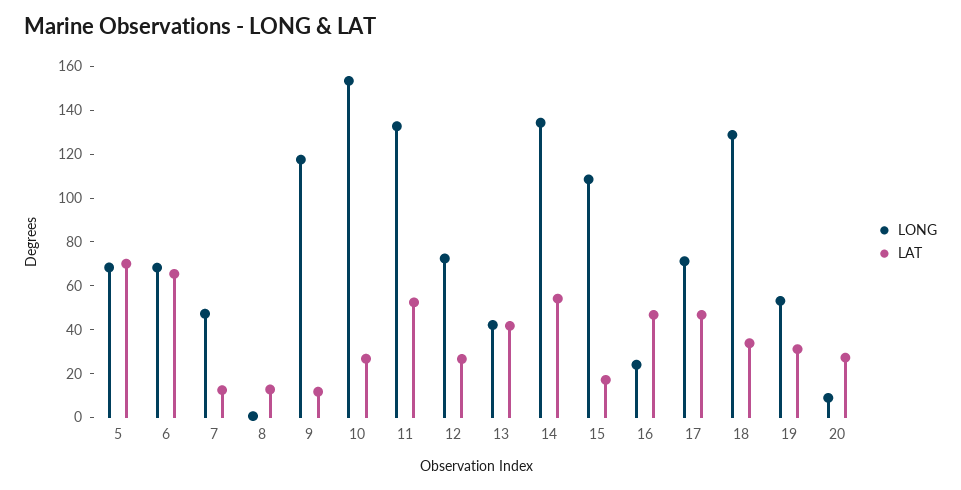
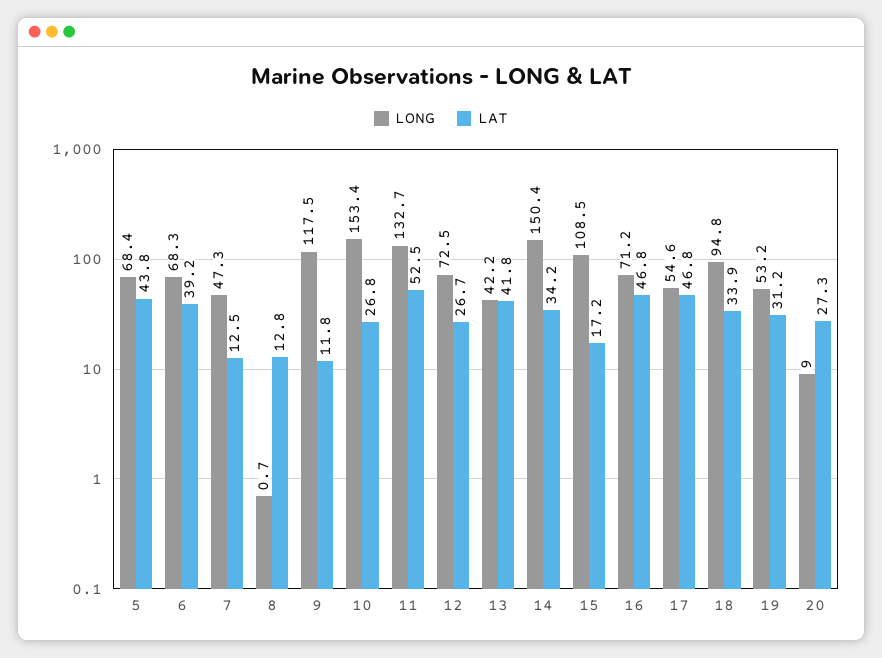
  {
    "LONG": {
      "5": 68.4,
      "6": 68.3,
      "7": 47.3,
      "8": 0.7,
      "9": 117.5,
      "10": 153.4,
      "11": 132.7,
      "12": 72.5,
      "13": 42.2,
-     "14": 135,
+     "14": 150.4,
      "15": 108.5,
-     "16": 25,
+     "16": 71.2,
-     "17": 70,
+     "17": 54.6,
-     "18": 130,
+     "18": 94.8,
      "19": 53.2,
      "20": 9
    },
    "LAT": {
-     "5": 70,
+     "5": 43.8,
-     "6": 65,
+     "6": 39.2,
      "7": 12.5,
      "8": 12.8,
      "9": 11.8,
      "10": 26.8,
      "11": 52.5,
      "12": 26.7,
      "13": 41.8,
-     "14": 55,
+     "14": 34.2,
      "15": 17.2,
      "16": 46.8,
      "17": 46.8,
      "18": 33.9,
      "19": 31.2,
      "20": 27.3
    }
  }

